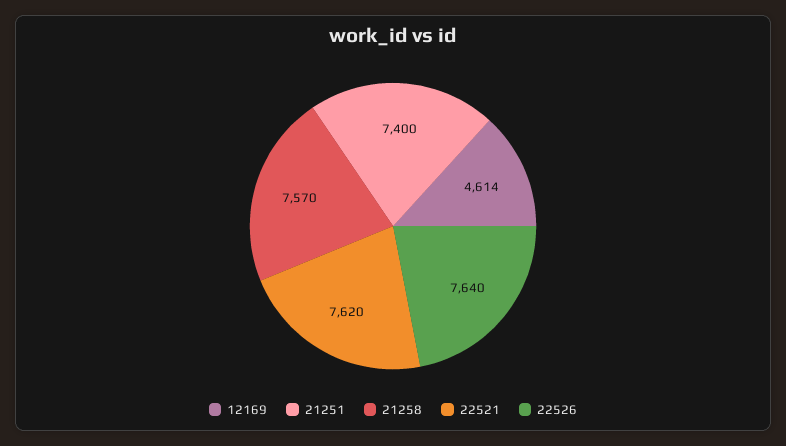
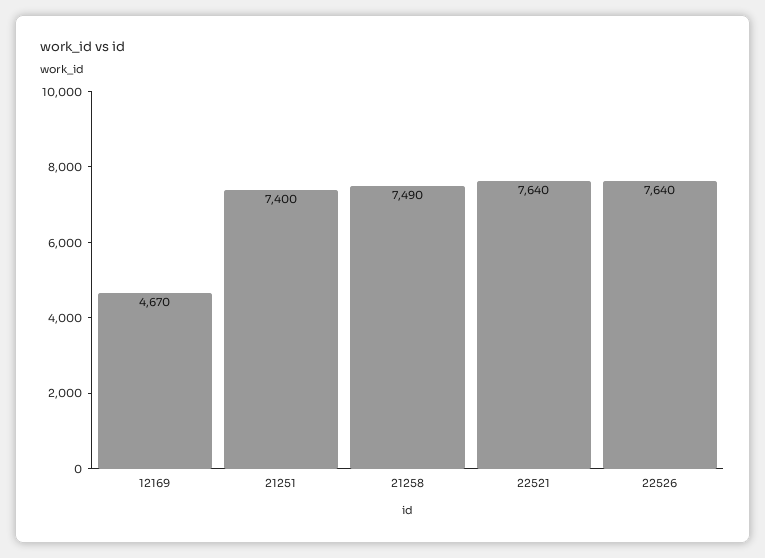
  {
-   "12169": 4614,
+   "12169": 4670,
    "21251": 7400,
-   "21258": 7570,
+   "21258": 7490,
-   "22521": 7620,
+   "22521": 7640,
    "22526": 7640
  }

